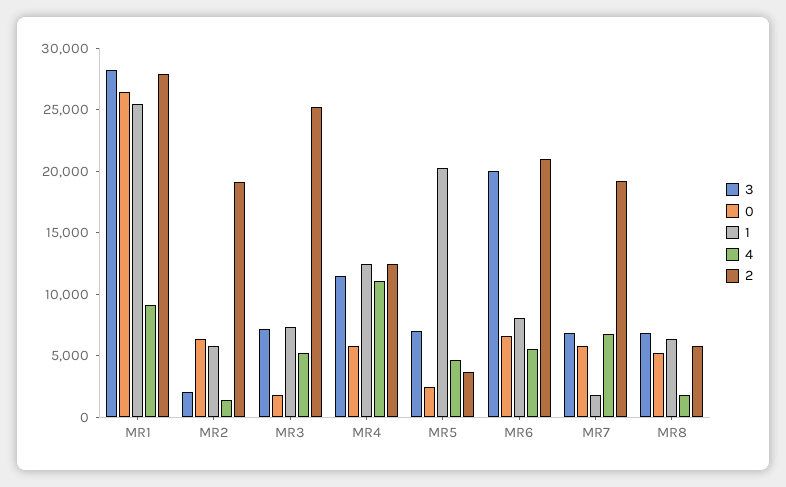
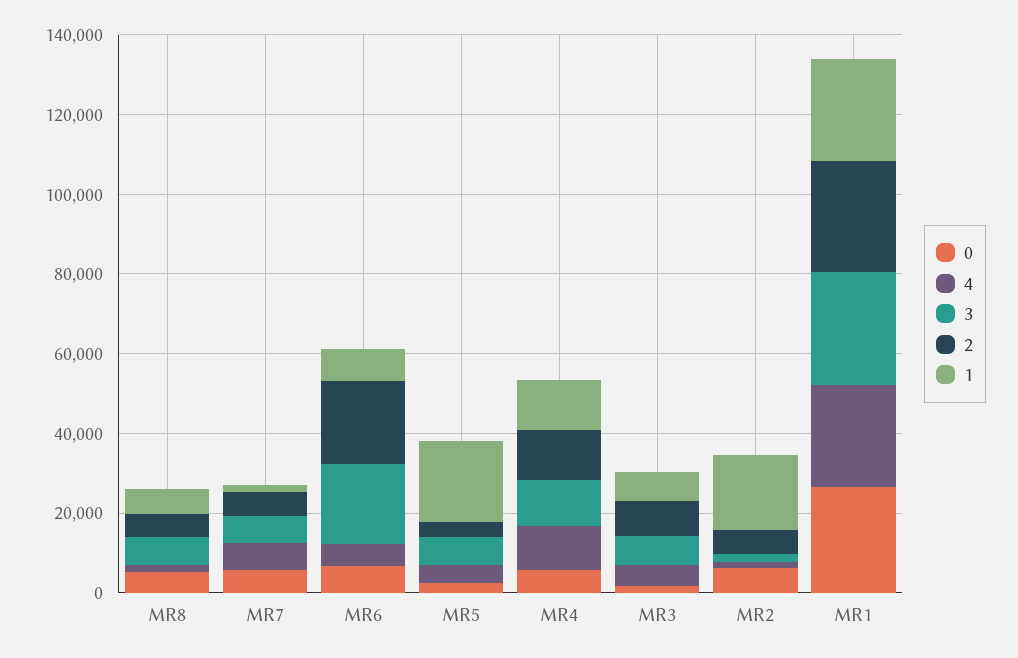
  {
    "3": {
      "MR1": 28000,
      "MR2": 2000,
      "MR3": 7000,
      "MR4": 12000,
      "MR5": 7000,
      "MR6": 20000,
      "MR7": 7000,
      "MR8": 7000
    },
    "0": {
      "MR1": 26000,
      "MR2": 6000,
      "MR3": 2000,
      "MR4": 6000,
      "MR5": 2000,
      "MR6": 7000,
      "MR7": 6000,
      "MR8": 5000
    },
    "1": {
      "MR1": 25000,
-     "MR2": 6000,
+     "MR2": 20000,
      "MR3": 7000,
      "MR4": 12000,
      "MR5": 20000,
      "MR6": 8000,
      "MR7": 2000,
      "MR8": 6000
    },
    "4": {
-     "MR1": 9000,
+     "MR1": 25000,
      "MR2": 1000,
      "MR3": 5000,
      "MR4": 11000,
      "MR5": 5000,
      "MR6": 6000,
      "MR7": 7000,
      "MR8": 2000
    },
    "2": {
      "MR1": 28000,
-     "MR2": 19000,
+     "MR2": 5000,
-     "MR3": 25000,
+     "MR3": 10000,
      "MR4": 12000,
      "MR5": 4000,
      "MR6": 21000,
-     "MR7": 19000,
+     "MR7": 5000,
      "MR8": 6000
    }
  }

